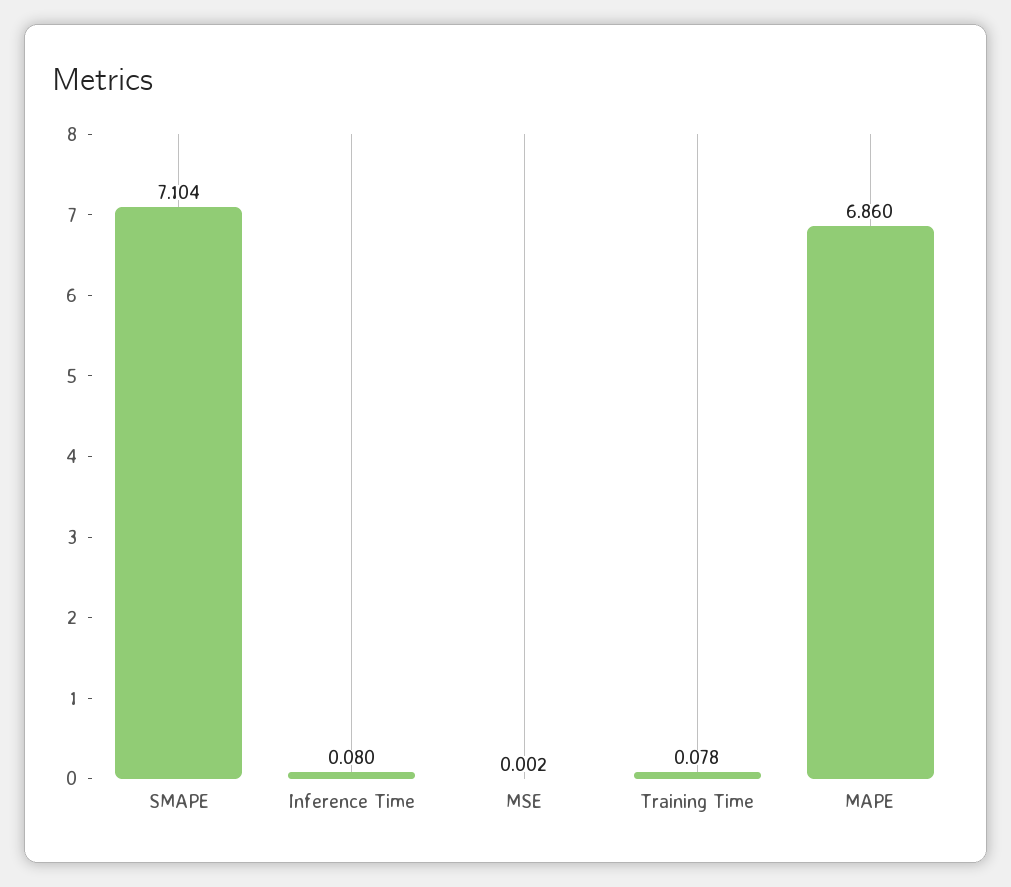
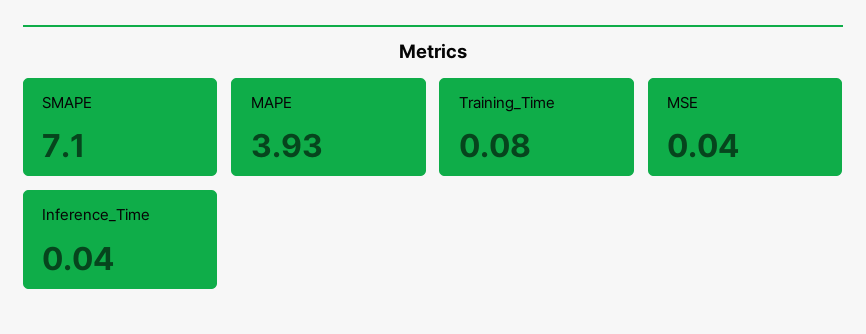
  {
    "SMAPE": 7.104,
-   "Inference Time": 0.08,
+   "Inference Time": 0.04,
-   "MSE": 0.002,
+   "MSE": 0.04,
    "Training Time": 0.078,
-   "MAPE": 6.86
+   "MAPE": 3.93
  }

